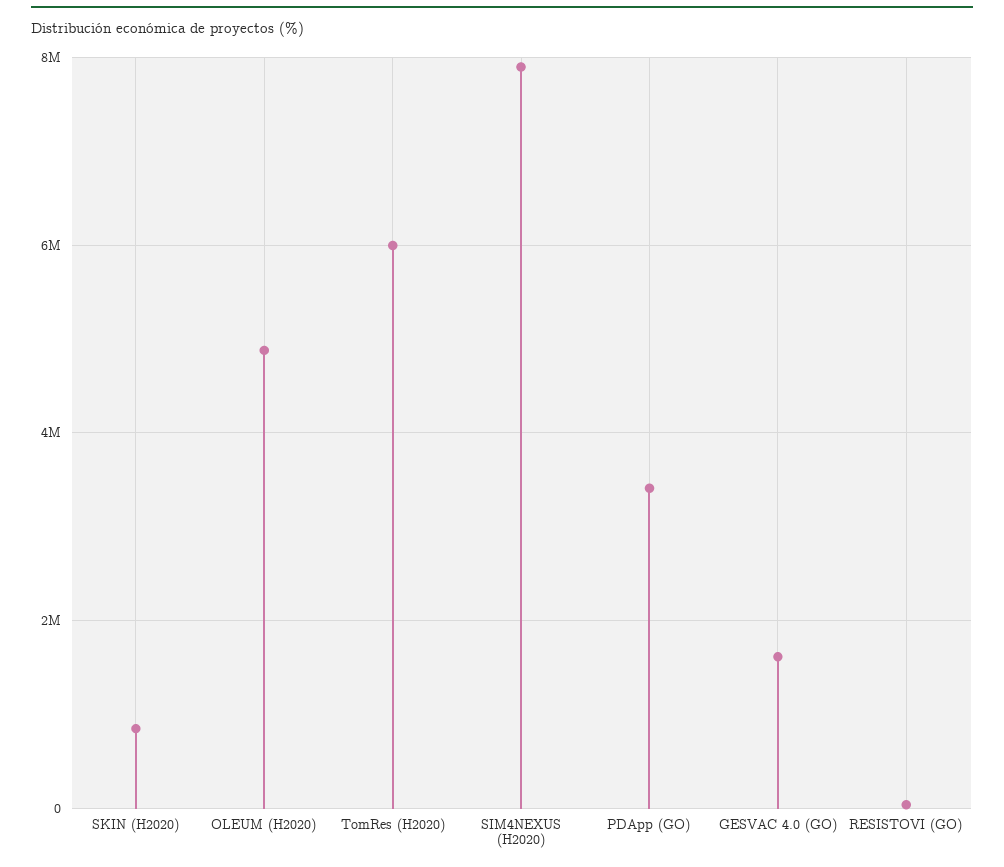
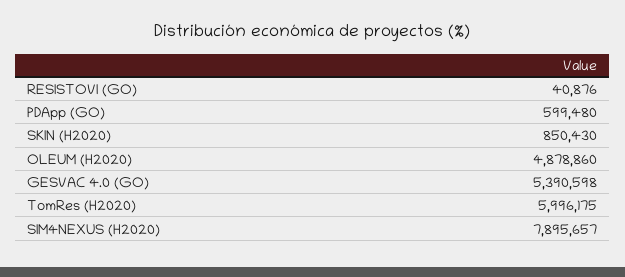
  {
    "SKIN (H2020)": 850430,
    "OLEUM (H2020)": 4878860,
    "TomRes (H2020)": 5996175,
    "SIM4NEXUS (H2020)": 7895657,
-   "PDApp (GO)": 3400000,
+   "PDApp (GO)": 599480,
-   "GESVAC 4.0 (GO)": 1600000,
+   "GESVAC 4.0 (GO)": 5390598,
    "RESISTOVI (GO)": 40876
  }

